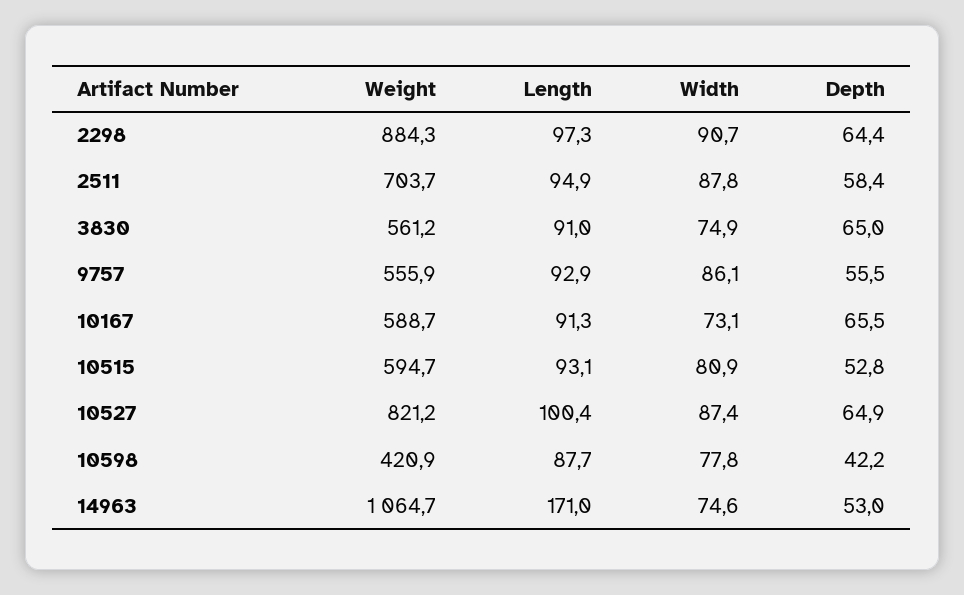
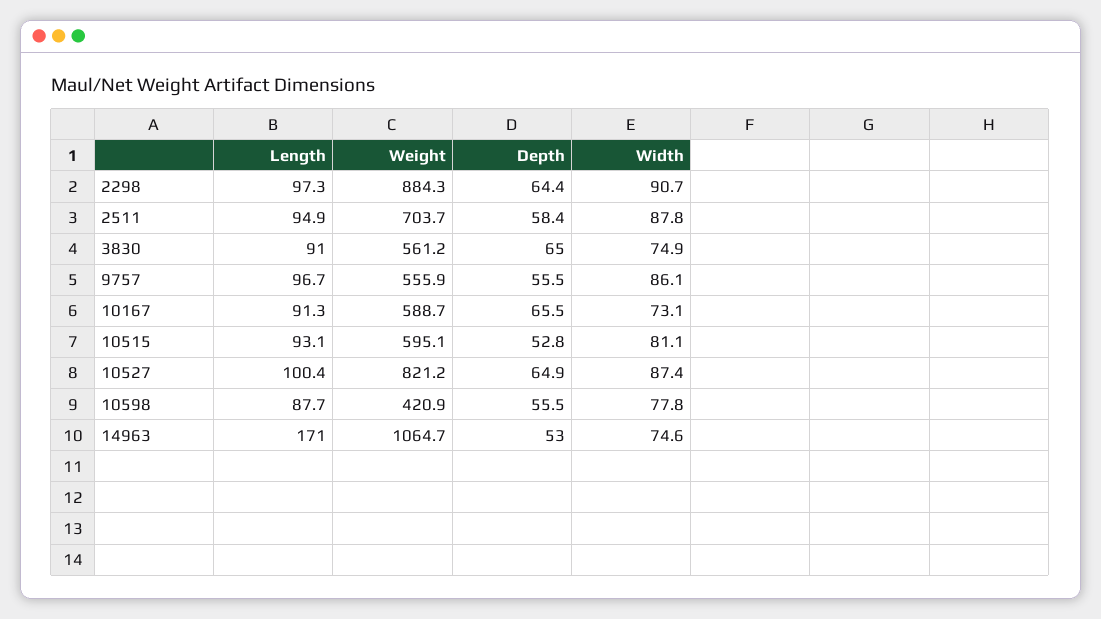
  {
    "Weight": {
      "2298": 884.3,
      "2511": 703.7,
      "3830": 561.2,
      "9757": 555.9,
      "10167": 588.7,
-     "10515": 594.7,
+     "10515": 595.1,
      "10527": 821.2,
      "10598": 420.9,
      "14963": 1064.7
    },
    "Length": {
      "2298": 97.3,
      "2511": 94.9,
      "3830": 91,
-     "9757": 92.9,
+     "9757": 96.7,
      "10167": 91.3,
      "10515": 93.1,
      "10527": 100.4,
      "10598": 87.7,
      "14963": 171
    },
    "Width": {
      "2298": 90.7,
      "2511": 87.8,
      "3830": 74.9,
      "9757": 86.1,
      "10167": 73.1,
-     "10515": 80.9,
+     "10515": 81.1,
      "10527": 87.4,
      "10598": 77.8,
      "14963": 74.6
    },
    "Depth": {
      "2298": 64.4,
      "2511": 58.4,
      "3830": 65,
      "9757": 55.5,
      "10167": 65.5,
      "10515": 52.8,
      "10527": 64.9,
-     "10598": 42.2,
+     "10598": 55.5,
      "14963": 53
    }
  }

